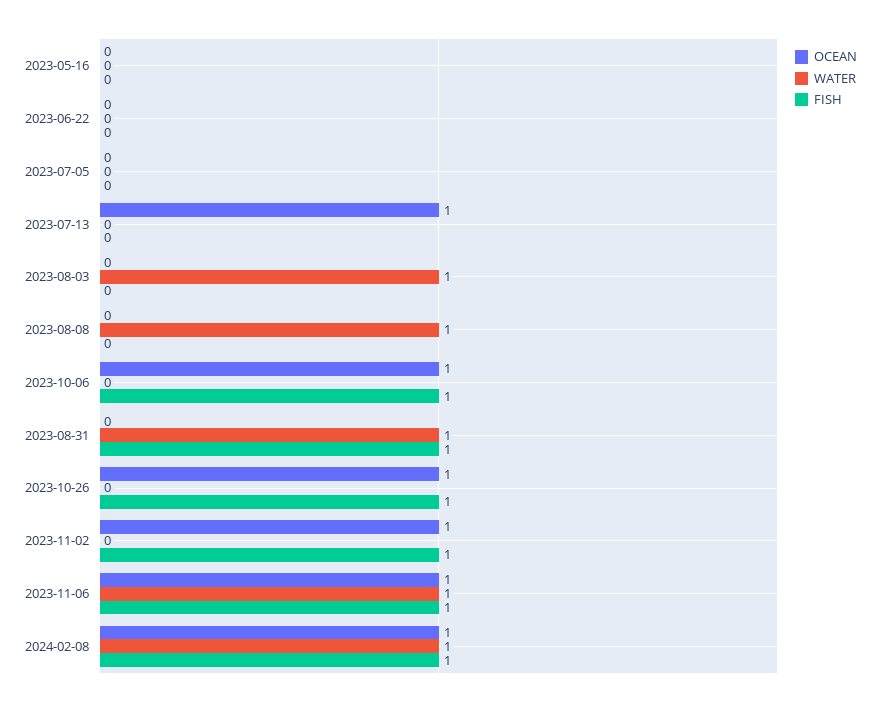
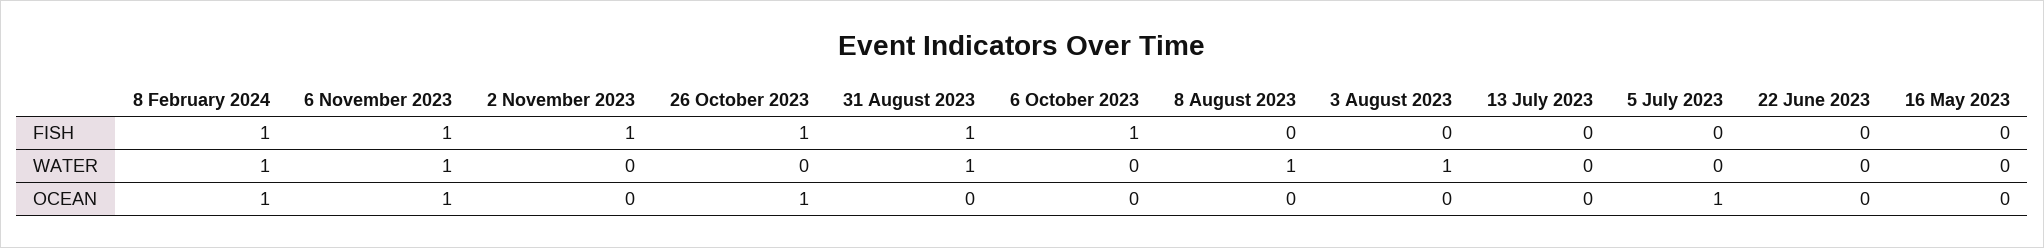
  {
    "OCEAN": {
      "2023-05-16": 0,
      "2023-06-22": 0,
-     "2023-07-05": 0,
+     "2023-07-05": 1,
-     "2023-07-13": 1,
+     "2023-07-13": 0,
      "2023-08-03": 0,
      "2023-08-08": 0,
-     "2023-10-06": 1,
+     "2023-10-06": 0,
      "2023-08-31": 0,
      "2023-10-26": 1,
-     "2023-11-02": 1,
+     "2023-11-02": 0,
      "2023-11-06": 1,
      "2024-02-08": 1
    },
    "WATER": {
      "2023-05-16": 0,
      "2023-06-22": 0,
      "2023-07-05": 0,
      "2023-07-13": 0,
      "2023-08-03": 1,
      "2023-08-08": 1,
      "2023-10-06": 0,
      "2023-08-31": 1,
      "2023-10-26": 0,
      "2023-11-02": 0,
      "2023-11-06": 1,
      "2024-02-08": 1
    },
    "FISH": {
      "2023-05-16": 0,
      "2023-06-22": 0,
      "2023-07-05": 0,
      "2023-07-13": 0,
      "2023-08-03": 0,
      "2023-08-08": 0,
      "2023-10-06": 1,
      "2023-08-31": 1,
      "2023-10-26": 1,
      "2023-11-02": 1,
      "2023-11-06": 1,
      "2024-02-08": 1
    }
  }

